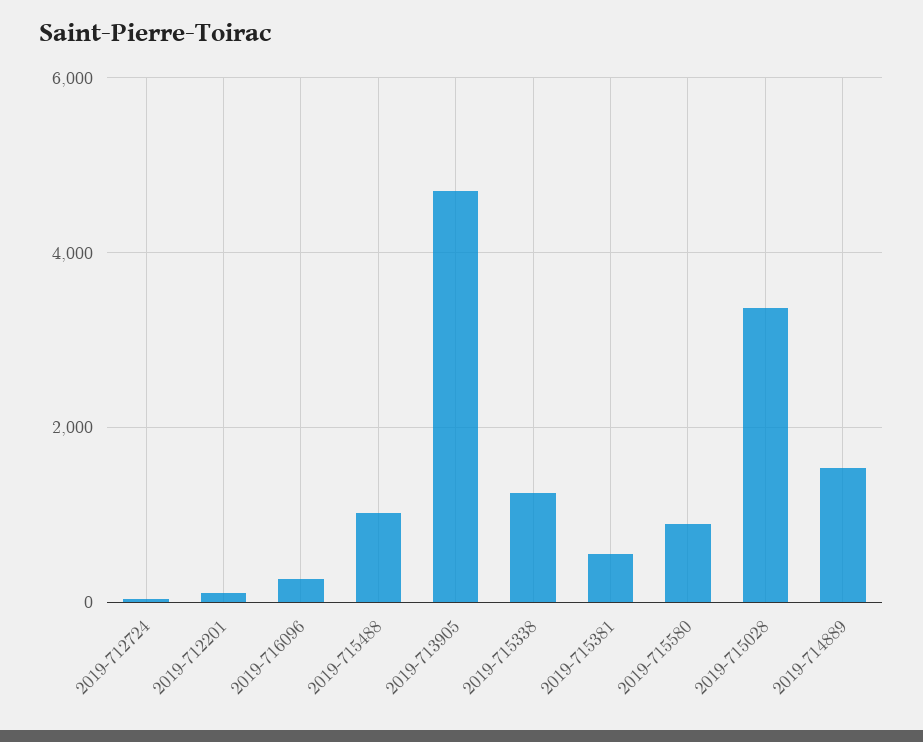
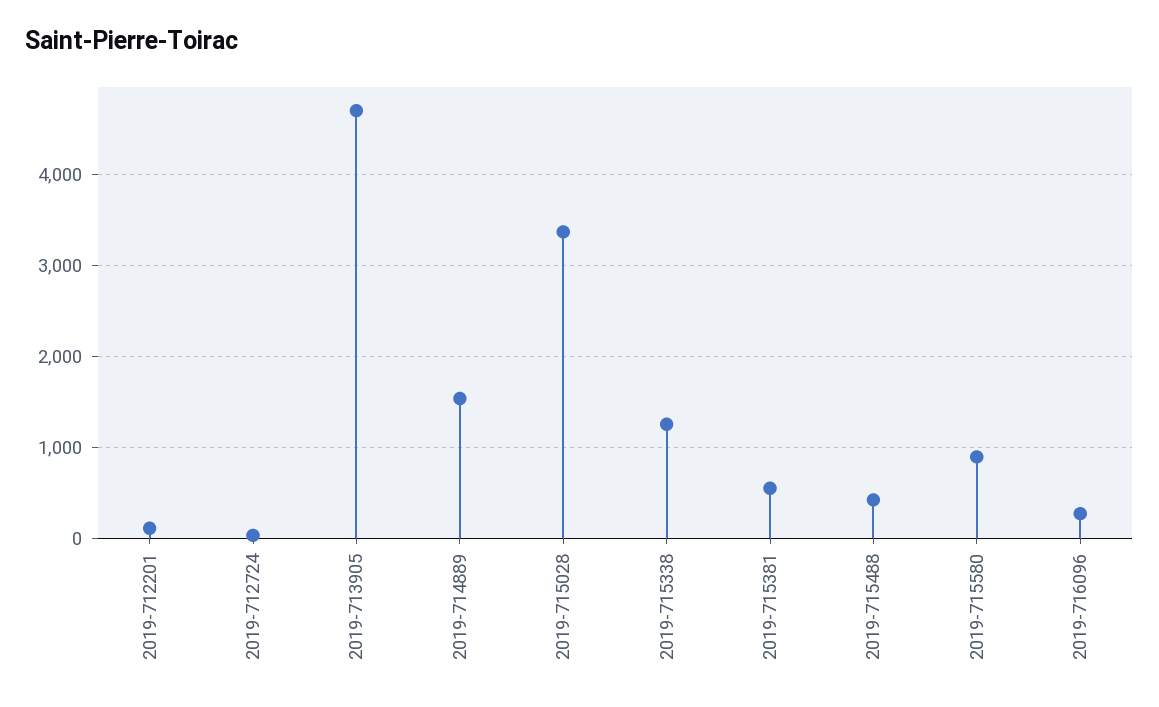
  {
    "2019-712724": 0,
    "2019-712201": 100,
    "2019-716096": 300,
-   "2019-715488": 1000,
+   "2019-715488": 400,
    "2019-713905": 4700,
    "2019-715338": 1300,
    "2019-715381": 600,
    "2019-715580": 900,
    "2019-715028": 3400,
    "2019-714889": 1500
  }

